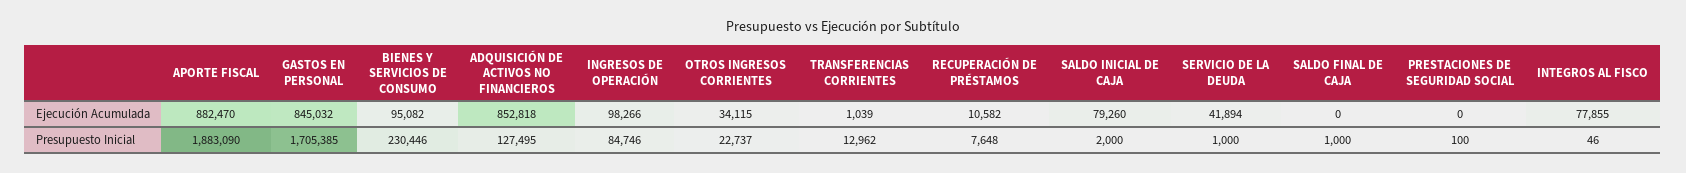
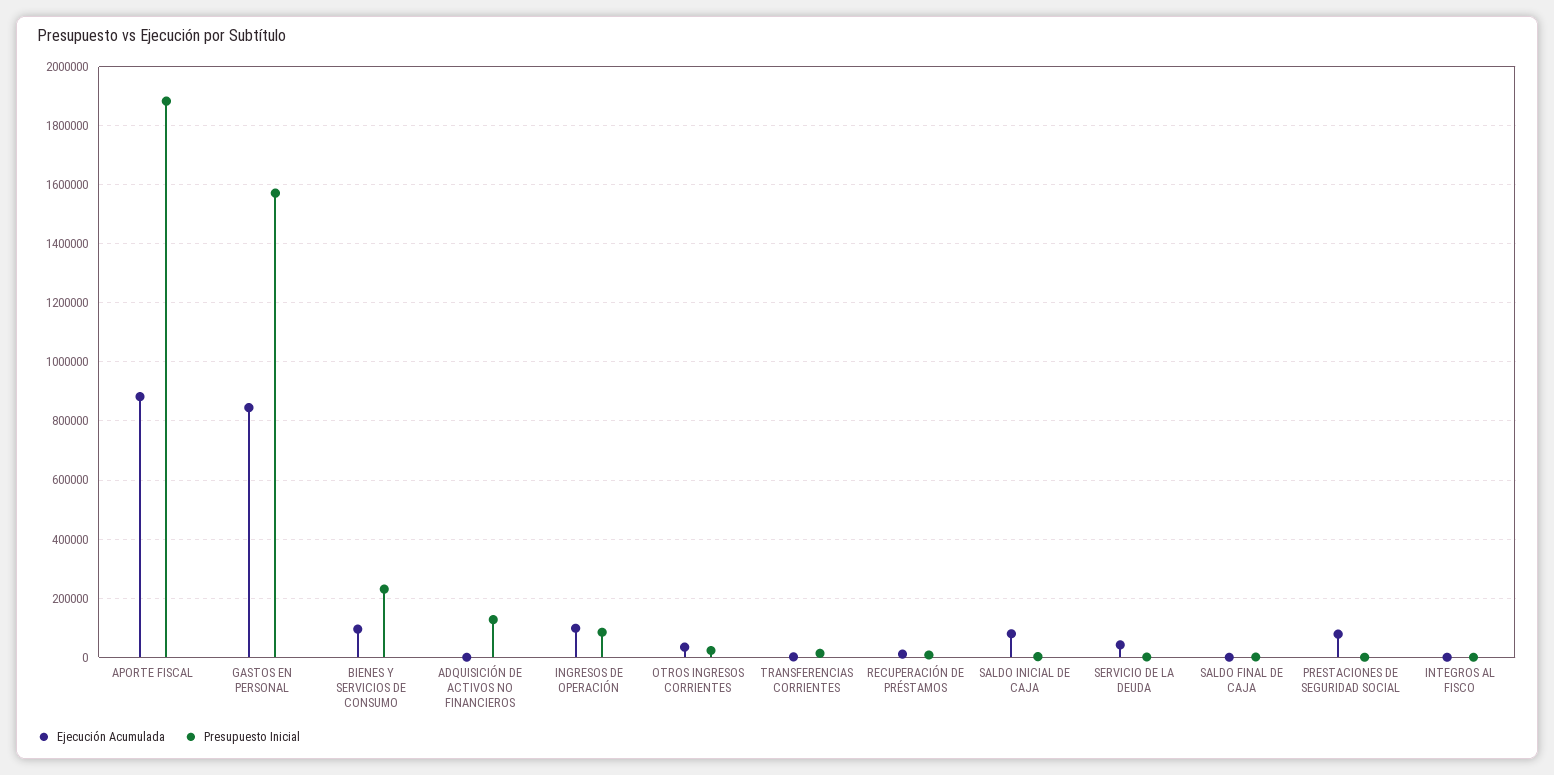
  {
    "Ejecución Acumulada": {
      "APORTE FISCAL": 882470,
      "GASTOS EN PERSONAL": 845032,
      "BIENES Y SERVICIOS DE CONSUMO": 95082,
-     "ADQUISICIÓN DE ACTIVOS NO FINANCIEROS": 852818,
+     "ADQUISICIÓN DE ACTIVOS NO FINANCIEROS": 0,
      "INGRESOS DE OPERACIÓN": 98266,
      "OTROS INGRESOS CORRIENTES": 34115,
      "TRANSFERENCIAS CORRIENTES": 1039,
      "RECUPERACIÓN DE PRÉSTAMOS": 10582,
      "SALDO INICIAL DE CAJA": 79260,
      "SERVICIO DE LA DEUDA": 41894,
      "SALDO FINAL DE CAJA": 0,
-     "PRESTACIONES DE SEGURIDAD SOCIAL": 0,
+     "PRESTACIONES DE SEGURIDAD SOCIAL": 75000,
-     "INTEGROS AL FISCO": 77855
+     "INTEGROS AL FISCO": 0
    },
    "Presupuesto Inicial": {
      "APORTE FISCAL": 1883090,
-     "GASTOS EN PERSONAL": 1705385,
+     "GASTOS EN PERSONAL": 1575000,
      "BIENES Y SERVICIOS DE CONSUMO": 230446,
      "ADQUISICIÓN DE ACTIVOS NO FINANCIEROS": 127495,
      "INGRESOS DE OPERACIÓN": 84746,
      "OTROS INGRESOS CORRIENTES": 22737,
      "TRANSFERENCIAS CORRIENTES": 12962,
      "RECUPERACIÓN DE PRÉSTAMOS": 7648,
      "SALDO INICIAL DE CAJA": 2000,
      "SERVICIO DE LA DEUDA": 1000,
      "SALDO FINAL DE CAJA": 1000,
      "PRESTACIONES DE SEGURIDAD SOCIAL": 100,
      "INTEGROS AL FISCO": 46
    }
  }

